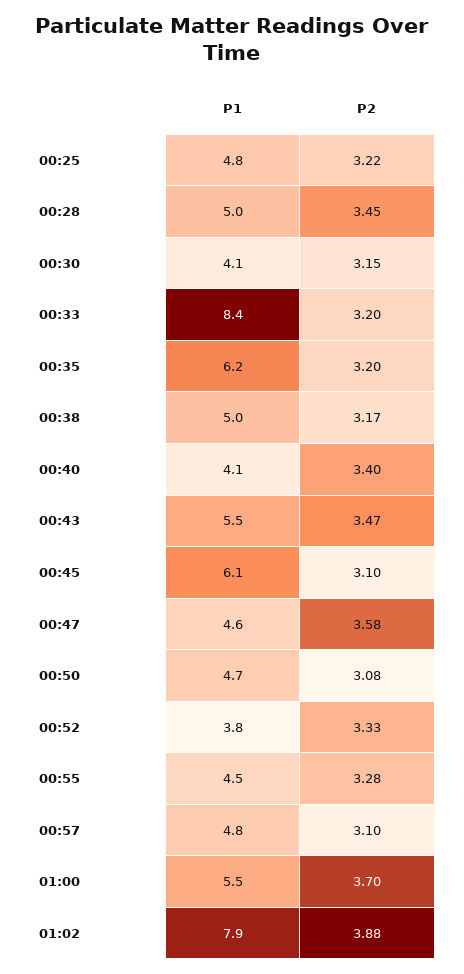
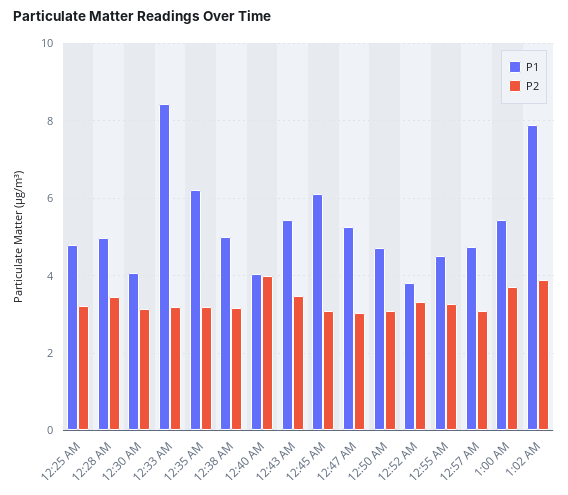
  {
    "P1": {
      "00:25": 4.8,
      "00:28": 5,
      "00:30": 4.1,
      "00:33": 8.4,
      "00:35": 6.2,
      "00:38": 5,
      "00:40": 4.1,
      "00:43": 5.5,
      "00:45": 6.1,
-     "00:47": 4.6,
+     "00:47": 5.2,
      "00:50": 4.7,
      "00:52": 3.8,
      "00:55": 4.5,
      "00:57": 4.8,
      "01:00": 5.5,
      "01:02": 7.9
    },
    "P2": {
      "00:25": 3.22,
      "00:28": 3.45,
      "00:30": 3.15,
      "00:33": 3.2,
      "00:35": 3.2,
      "00:38": 3.17,
-     "00:40": 3.4,
+     "00:40": 4,
      "00:43": 3.47,
      "00:45": 3.1,
-     "00:47": 3.58,
+     "00:47": 3,
      "00:50": 3.08,
      "00:52": 3.33,
      "00:55": 3.28,
      "00:57": 3.1,
      "01:00": 3.7,
      "01:02": 3.88
    }
  }

